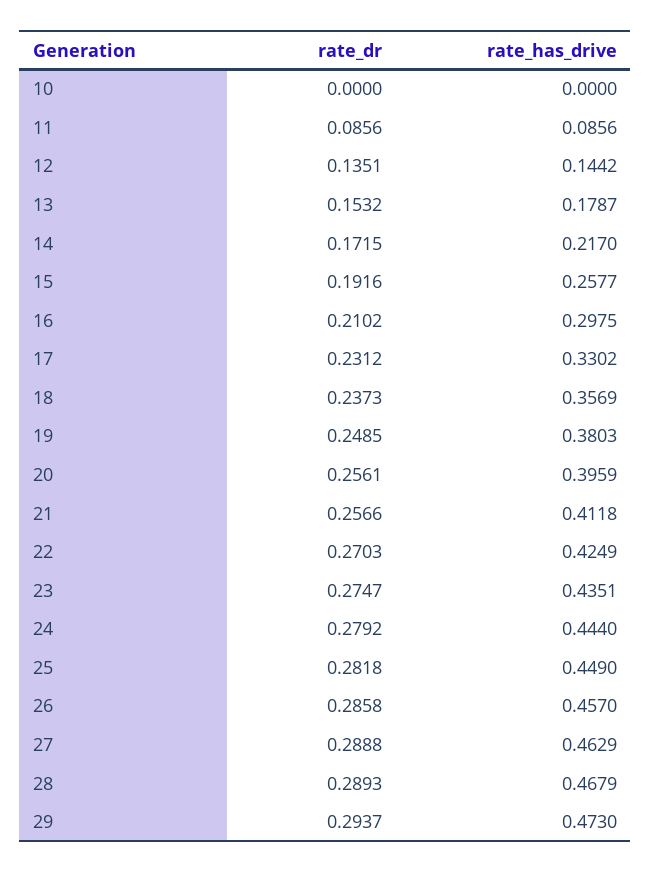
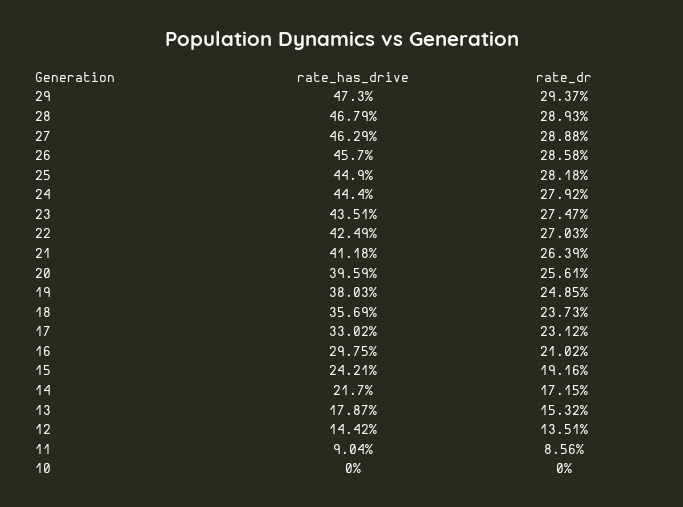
  {
    "rate_dr": {
      "10": 0,
      "11": 0.0856,
      "12": 0.1351,
      "13": 0.1532,
      "14": 0.1715,
      "15": 0.1916,
      "16": 0.2102,
      "17": 0.2312,
      "18": 0.2373,
      "19": 0.2485,
      "20": 0.2561,
-     "21": 0.2566,
+     "21": 0.2639,
      "22": 0.2703,
      "23": 0.2747,
      "24": 0.2792,
      "25": 0.2818,
      "26": 0.2858,
      "27": 0.2888,
      "28": 0.2893,
      "29": 0.2937
    },
    "rate_has_drive": {
      "10": 0,
-     "11": 0.0856,
+     "11": 0.0904,
      "12": 0.1442,
      "13": 0.1787,
      "14": 0.217,
-     "15": 0.2577,
+     "15": 0.2421,
      "16": 0.2975,
      "17": 0.3302,
      "18": 0.3569,
      "19": 0.3803,
      "20": 0.3959,
      "21": 0.4118,
      "22": 0.4249,
      "23": 0.4351,
      "24": 0.444,
      "25": 0.449,
      "26": 0.457,
      "27": 0.4629,
      "28": 0.4679,
      "29": 0.473
    }
  }

